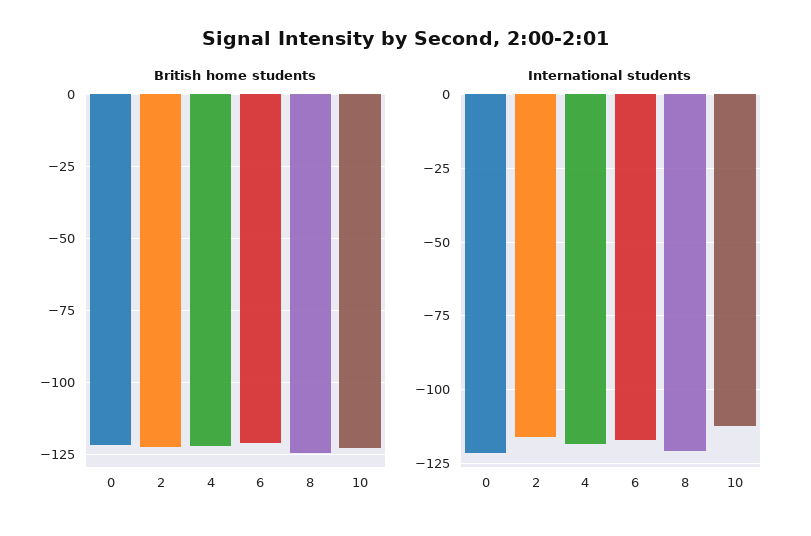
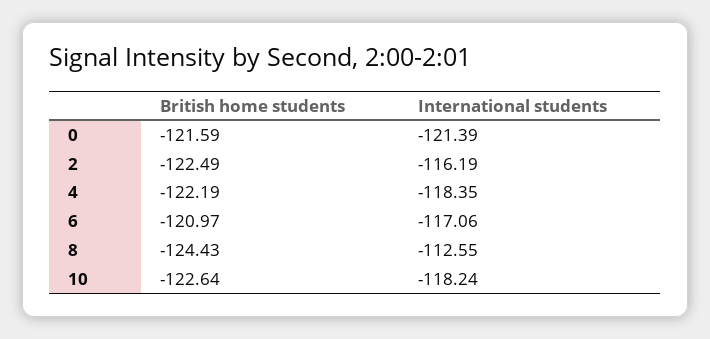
  {
    "British home students": {
      "0": -121.59,
      "2": -122.49,
      "4": -122.19,
      "6": -120.97,
      "8": -124.43,
      "10": -122.64
    },
    "International students": {
      "0": -121.39,
      "2": -116.19,
      "4": -118.35,
      "6": -117.06,
-     "8": -120,
+     "8": -112.55,
-     "10": -112.5
+     "10": -118.24
    }
  }

